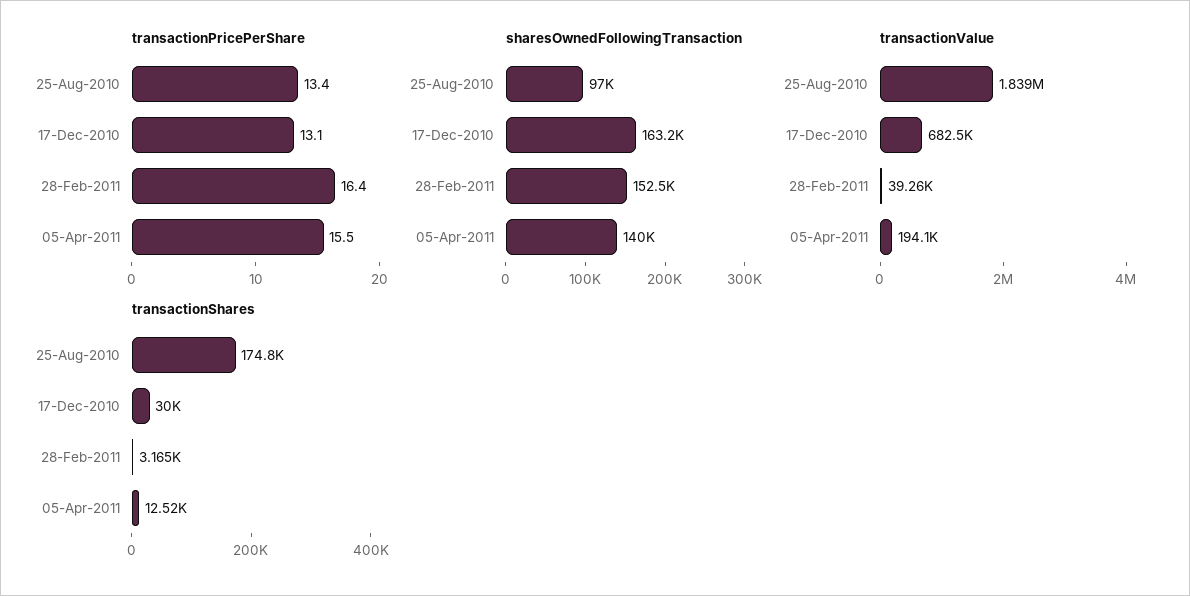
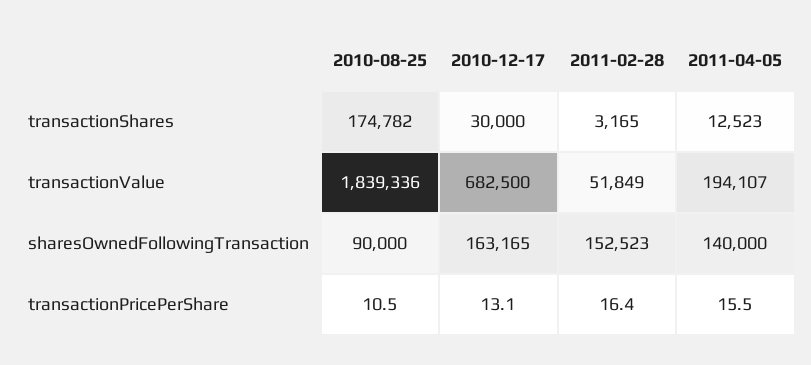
  {
    "transactionPricePerShare": {
-     "25-Aug-2010": 13.4,
+     "25-Aug-2010": 10.5,
      "17-Dec-2010": 13.1,
      "28-Feb-2011": 16.4,
      "05-Apr-2011": 15.5
    },
    "sharesOwnedFollowingTransaction": {
-     "25-Aug-2010": 97000,
+     "25-Aug-2010": 90000,
      "17-Dec-2010": 163165,
      "28-Feb-2011": 152523,
      "05-Apr-2011": 140000
    },
    "transactionValue": {
      "25-Aug-2010": 1839336,
      "17-Dec-2010": 682500,
-     "28-Feb-2011": 39260,
+     "28-Feb-2011": 51849,
      "05-Apr-2011": 194107
    },
    "transactionShares": {
      "25-Aug-2010": 174782,
      "17-Dec-2010": 30000,
      "28-Feb-2011": 3165,
      "05-Apr-2011": 12523
    }
  }

